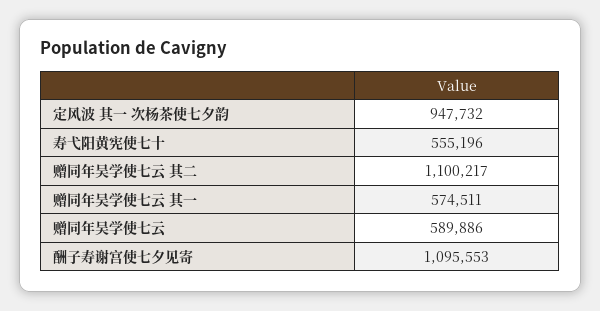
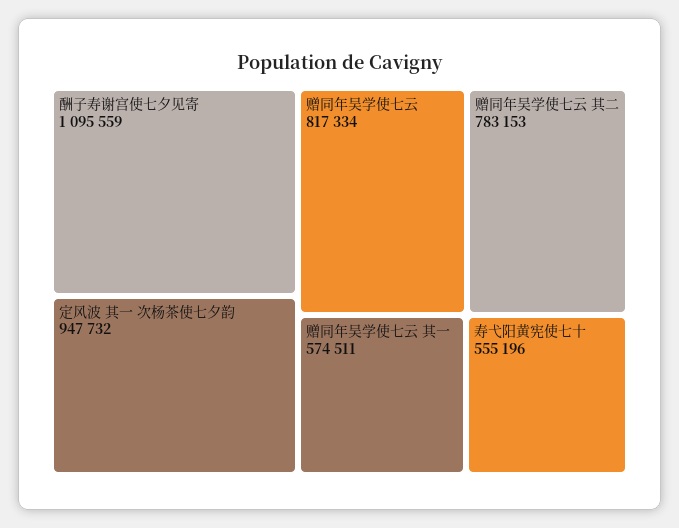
  {
    "定风波 其一 次杨茶使七夕韵": 947732,
    "寿弋阳黄宪使七十": 555196,
-   "赠同年吴学使七云 其二": 1100217,
+   "赠同年吴学使七云 其二": 783153,
    "赠同年吴学使七云 其一": 574511,
-   "赠同年吴学使七云": 589886,
+   "赠同年吴学使七云": 817334,
-   "酬子寿谢宫使七夕见寄": 1095553
+   "酬子寿谢宫使七夕见寄": 1095559
  }

